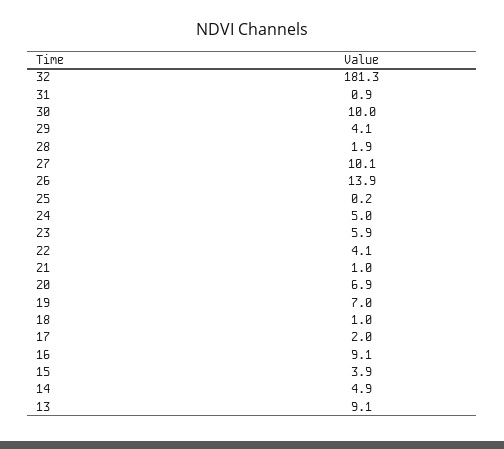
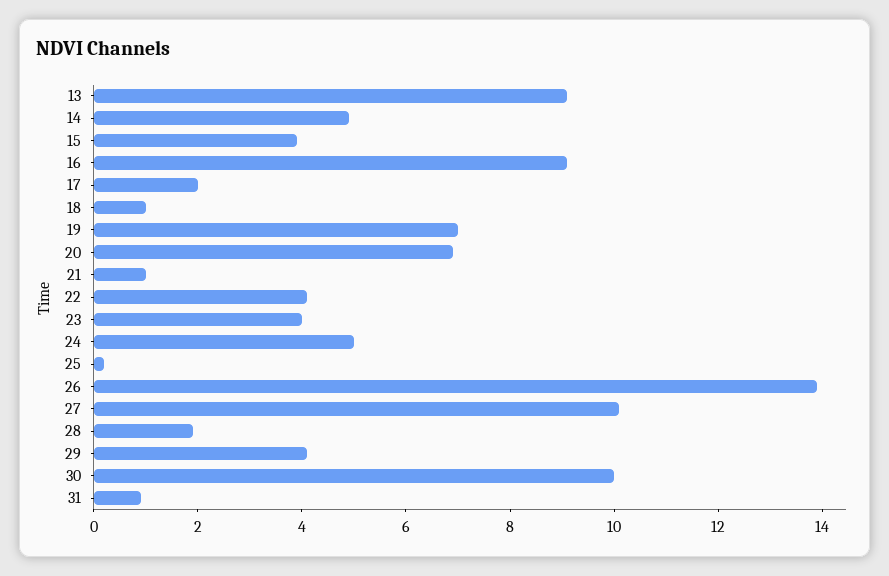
  {
-   "32": 181.3,
    "31": 0.9,
    "30": 10,
    "29": 4.1,
    "28": 1.9,
    "27": 10.1,
    "26": 13.9,
    "25": 0.2,
    "24": 5,
-   "23": 5.9,
+   "23": 4,
    "22": 4.1,
    "21": 1,
    "20": 6.9,
    "19": 7,
    "18": 1,
    "17": 2,
    "16": 9.1,
    "15": 3.9,
    "14": 4.9,
    "13": 9.1
  }

